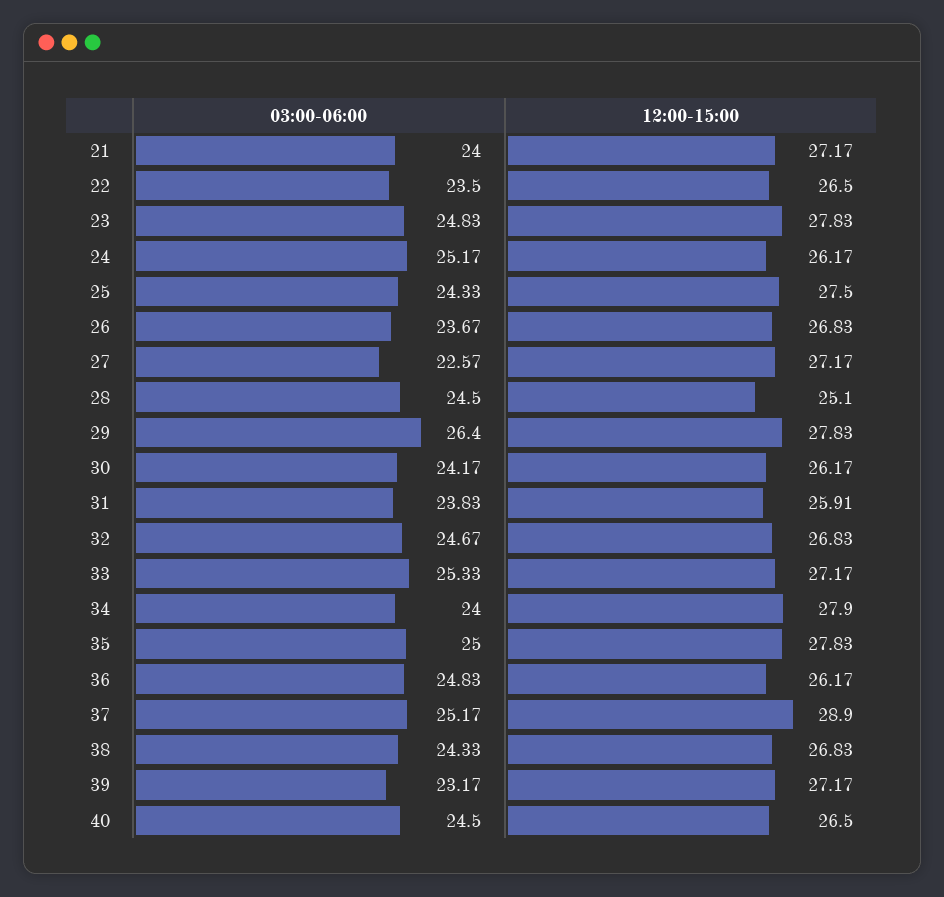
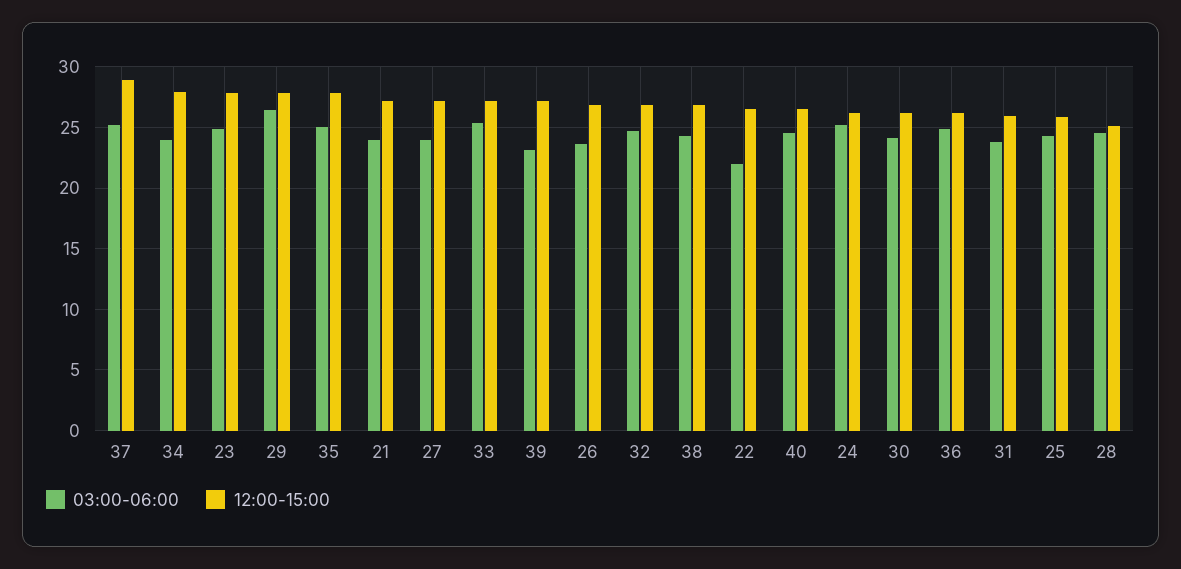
  {
    "03:00-06:00": {
      "21": 24,
-     "22": 23.5,
+     "22": 22,
      "23": 24.83,
      "24": 25.17,
      "25": 24.33,
      "26": 23.67,
-     "27": 22.57,
+     "27": 24,
      "28": 24.5,
      "29": 26.4,
      "30": 24.17,
      "31": 23.83,
      "32": 24.67,
      "33": 25.33,
      "34": 24,
      "35": 25,
      "36": 24.83,
      "37": 25.17,
      "38": 24.33,
      "39": 23.17,
      "40": 24.5
    },
    "12:00-15:00": {
      "21": 27.17,
      "22": 26.5,
      "23": 27.83,
      "24": 26.17,
-     "25": 27.5,
+     "25": 26,
      "26": 26.83,
      "27": 27.17,
      "28": 25.1,
      "29": 27.83,
      "30": 26.17,
      "31": 25.91,
      "32": 26.83,
      "33": 27.17,
      "34": 27.9,
      "35": 27.83,
      "36": 26.17,
      "37": 28.9,
      "38": 26.83,
      "39": 27.17,
      "40": 26.5
    }
  }

